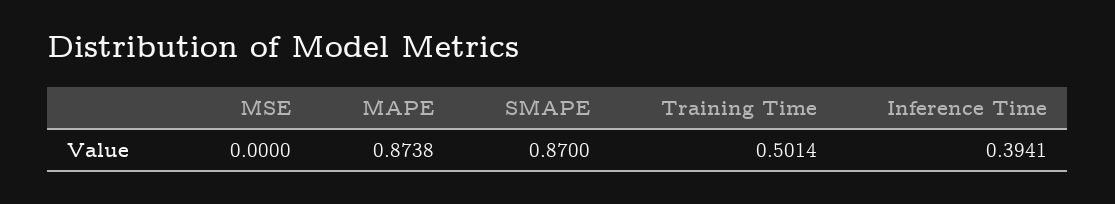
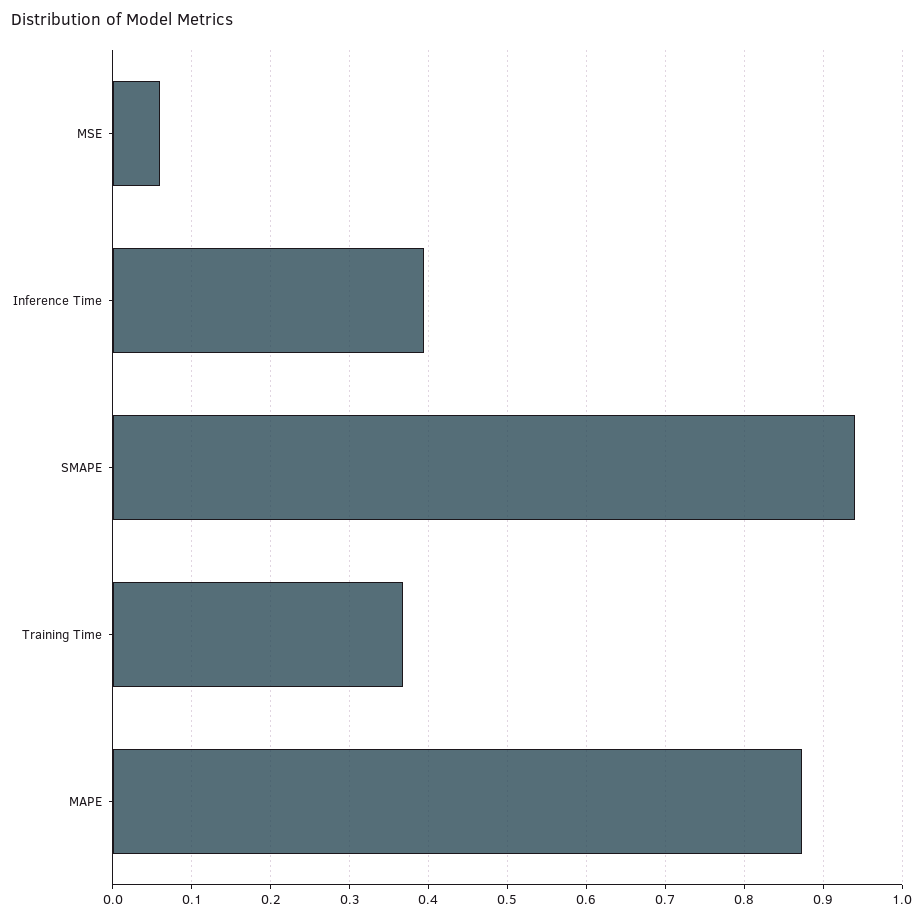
  {
-   "MSE": 0,
+   "MSE": 0.06,
    "MAPE": 0.8738,
-   "SMAPE": 0.87,
+   "SMAPE": 0.94,
-   "Training Time": 0.5014,
+   "Training Time": 0.37,
    "Inference Time": 0.3941
  }

